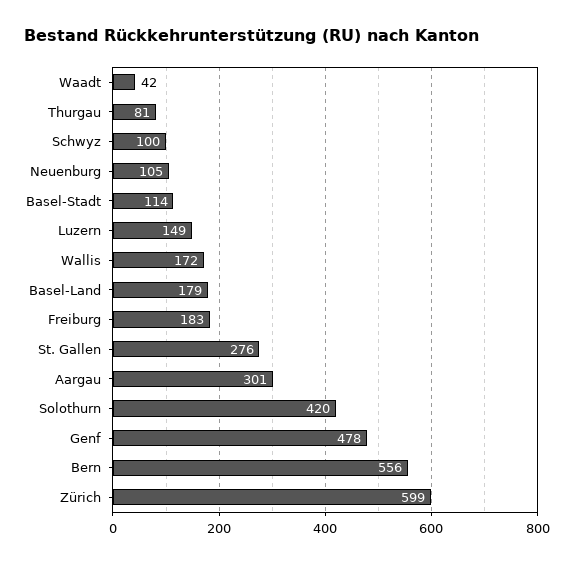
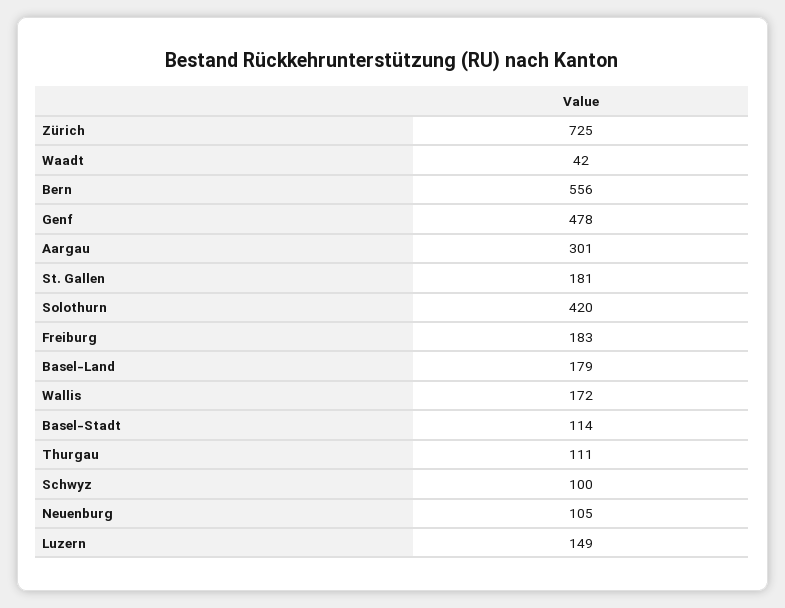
  {
    "Waadt": 42,
-   "Thurgau": 81,
+   "Thurgau": 111,
    "Schwyz": 100,
    "Neuenburg": 105,
    "Basel-Stadt": 114,
    "Luzern": 149,
    "Wallis": 172,
    "Basel-Land": 179,
    "Freiburg": 183,
-   "St. Gallen": 276,
+   "St. Gallen": 181,
    "Aargau": 301,
    "Solothurn": 420,
    "Genf": 478,
    "Bern": 556,
-   "Zürich": 599
+   "Zürich": 725
  }

